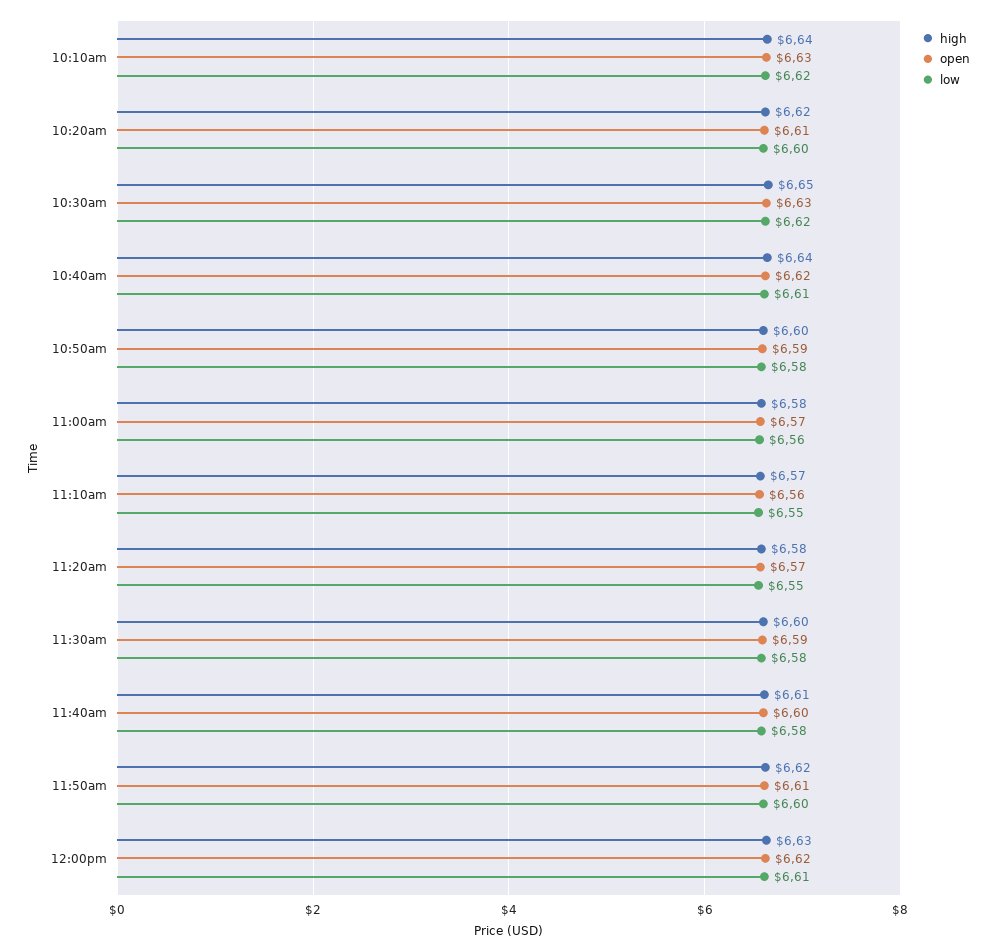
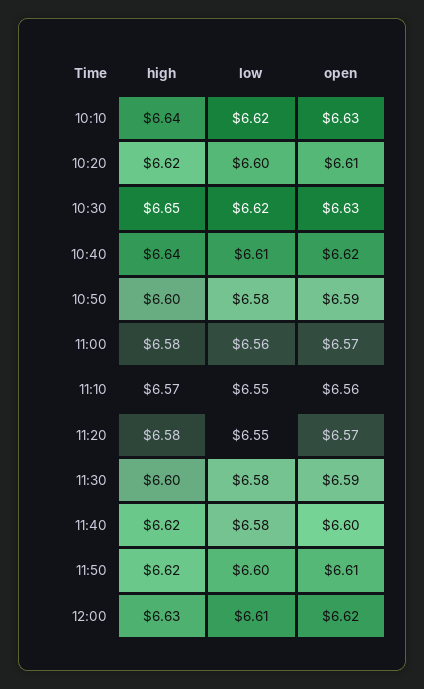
  {
    "high": {
      "10:10am": 6.64,
      "10:20am": 6.62,
      "10:30am": 6.65,
      "10:40am": 6.64,
      "10:50am": 6.6,
      "11:00am": 6.58,
      "11:10am": 6.57,
      "11:20am": 6.58,
      "11:30am": 6.6,
-     "11:40am": 6.61,
+     "11:40am": 6.62,
      "11:50am": 6.62,
      "12:00pm": 6.63
    },
    "open": {
      "10:10am": 6.63,
      "10:20am": 6.61,
      "10:30am": 6.63,
      "10:40am": 6.62,
      "10:50am": 6.59,
      "11:00am": 6.57,
      "11:10am": 6.56,
      "11:20am": 6.57,
      "11:30am": 6.59,
      "11:40am": 6.6,
      "11:50am": 6.61,
      "12:00pm": 6.62
    },
    "low": {
      "10:10am": 6.62,
      "10:20am": 6.6,
      "10:30am": 6.62,
      "10:40am": 6.61,
      "10:50am": 6.58,
      "11:00am": 6.56,
      "11:10am": 6.55,
      "11:20am": 6.55,
      "11:30am": 6.58,
      "11:40am": 6.58,
      "11:50am": 6.6,
      "12:00pm": 6.61
    }
  }

